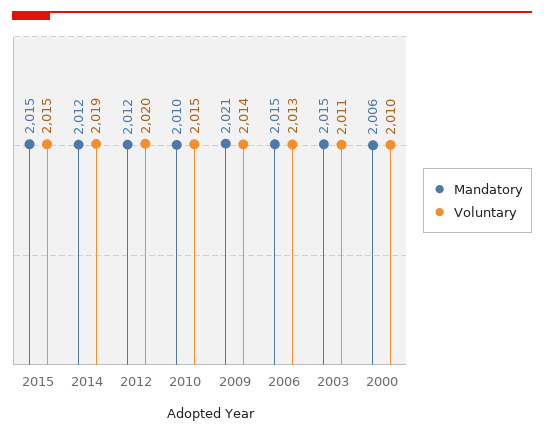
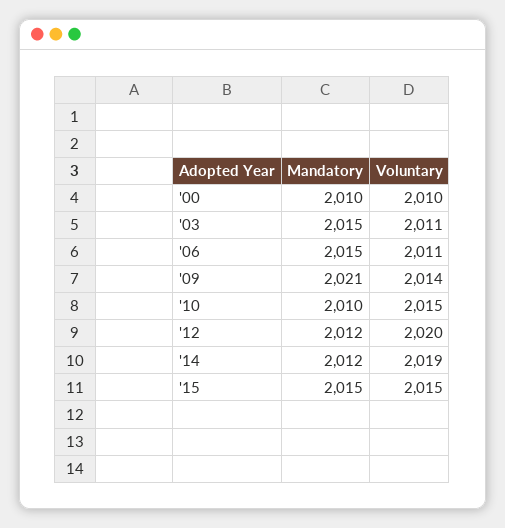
  {
    "Mandatory": {
      "2015": 2015,
      "2014": 2012,
      "2012": 2012,
      "2010": 2010,
      "2009": 2021,
      "2006": 2015,
      "2003": 2015,
-     "2000": 2006
+     "2000": 2010
    },
    "Voluntary": {
      "2015": 2015,
      "2014": 2019,
      "2012": 2020,
      "2010": 2015,
      "2009": 2014,
-     "2006": 2013,
+     "2006": 2011,
      "2003": 2011,
      "2000": 2010
    }
  }

